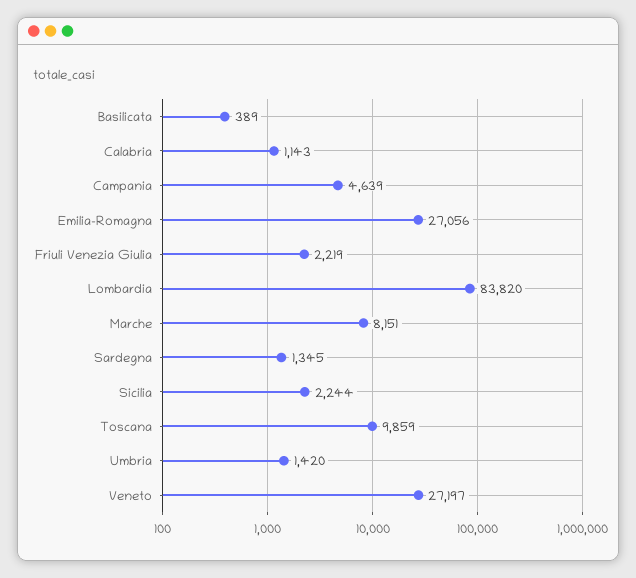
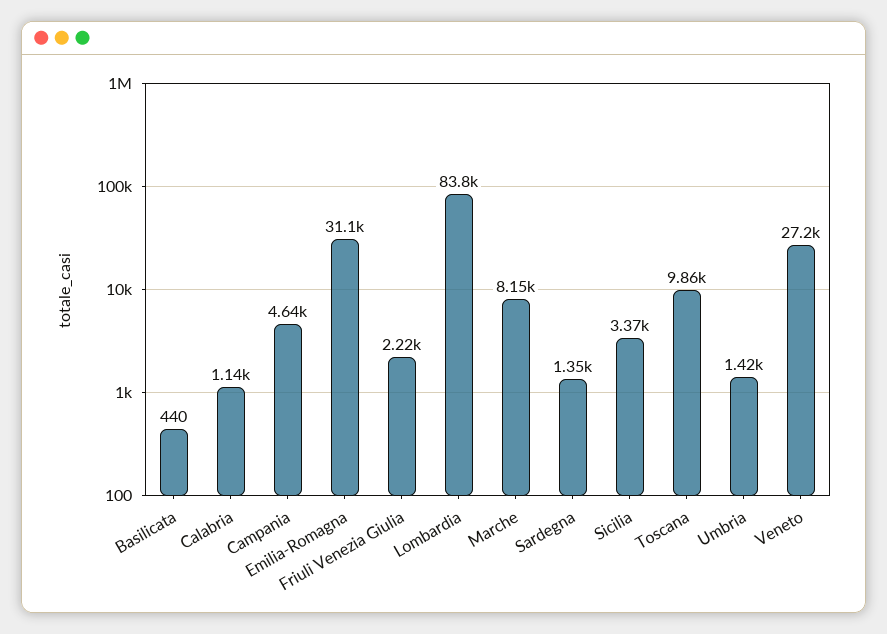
  {
-   "Basilicata": 389,
+   "Basilicata": 440,
    "Calabria": 1143,
    "Campania": 4639,
-   "Emilia-Romagna": 27056,
+   "Emilia-Romagna": 31100,
    "Friuli Venezia Giulia": 2219,
    "Lombardia": 83820,
    "Marche": 8151,
    "Sardegna": 1345,
-   "Sicilia": 2244,
+   "Sicilia": 3370,
    "Toscana": 9859,
    "Umbria": 1420,
    "Veneto": 27197
  }

